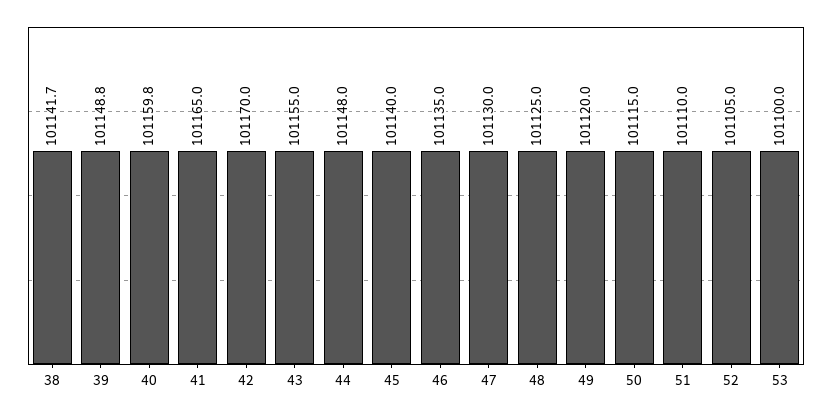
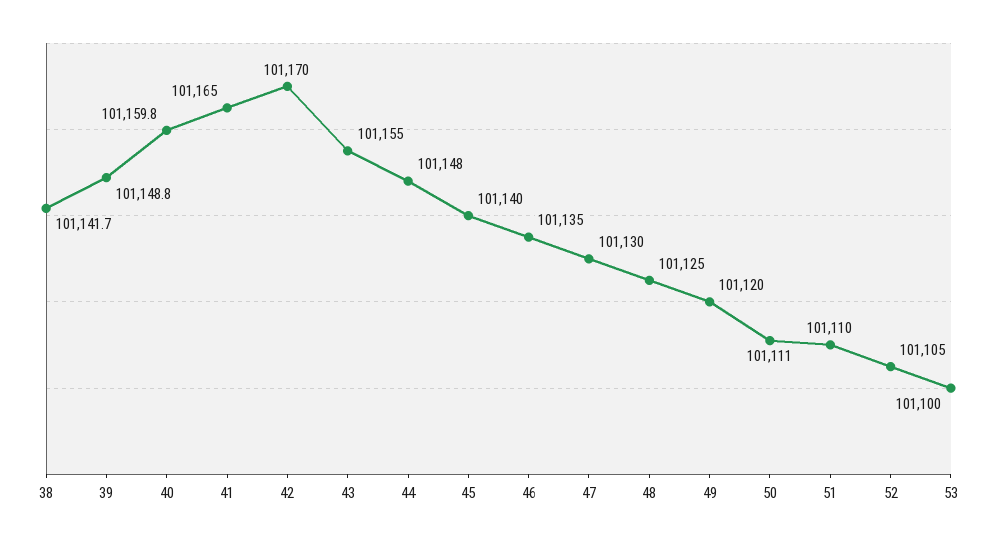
  {
    "38": 101141.7,
    "39": 101148.8,
    "40": 101159.8,
    "41": 101165,
    "42": 101170,
    "43": 101155,
    "44": 101148,
    "45": 101140,
    "46": 101135,
    "47": 101130,
    "48": 101125,
    "49": 101120,
-   "50": 101115,
+   "50": 101111,
    "51": 101110,
    "52": 101105,
    "53": 101100
  }

